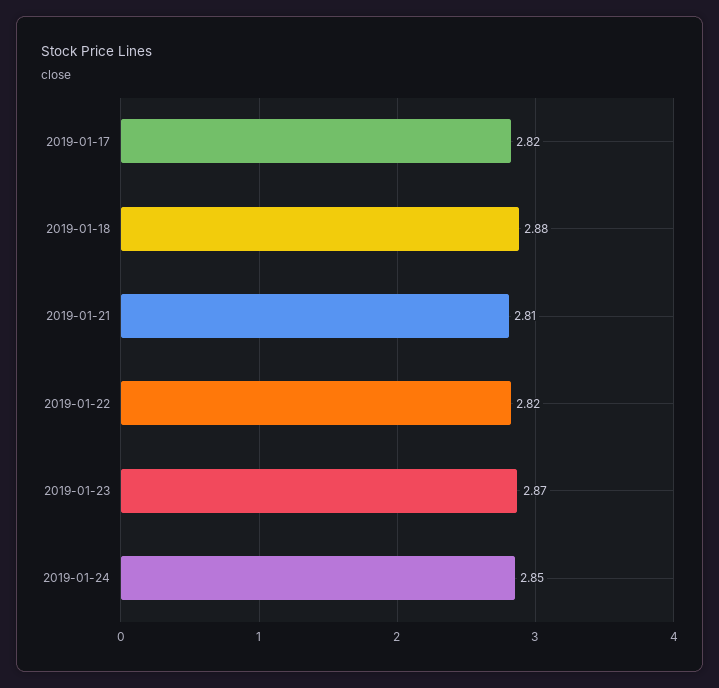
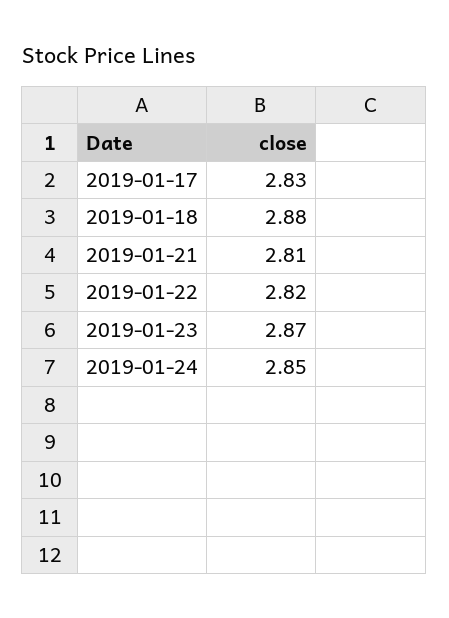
  {
-   "2019-01-17": 2.82,
+   "2019-01-17": 2.83,
    "2019-01-18": 2.88,
    "2019-01-21": 2.81,
    "2019-01-22": 2.82,
    "2019-01-23": 2.87,
    "2019-01-24": 2.85
  }

